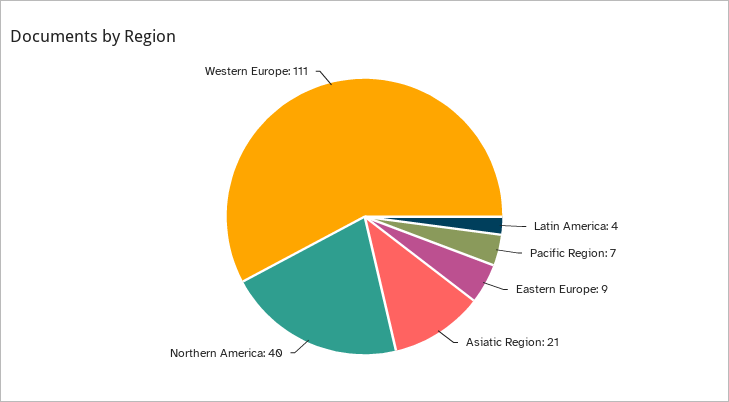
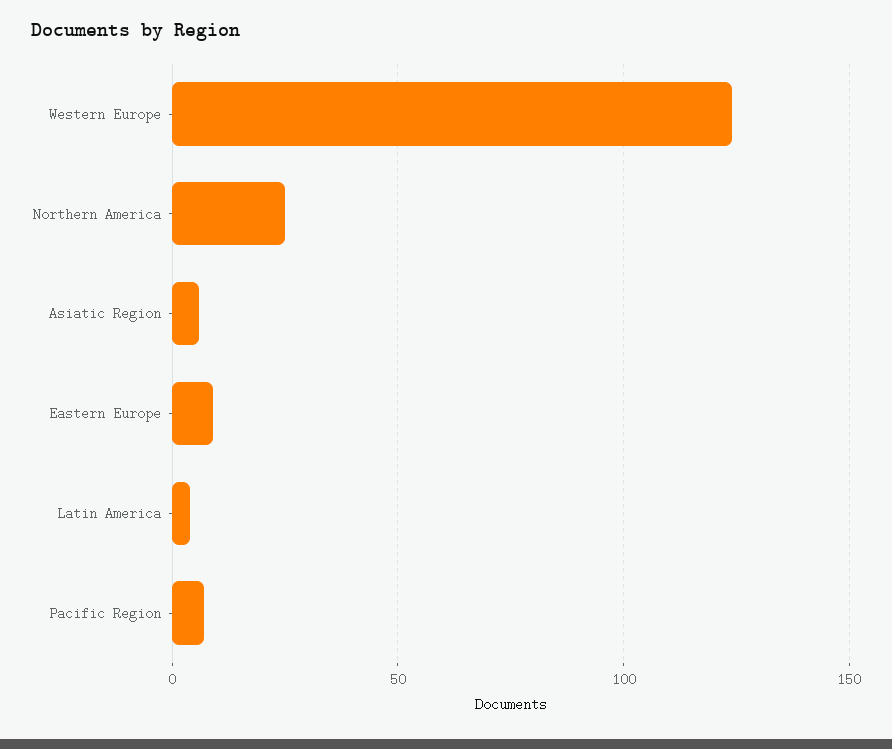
  {
    "Latin America": 4,
    "Pacific Region": 7,
    "Eastern Europe": 9,
-   "Asiatic Region": 21,
+   "Asiatic Region": 5,
-   "Northern America": 40,
+   "Northern America": 25,
-   "Western Europe": 111
+   "Western Europe": 125
  }

